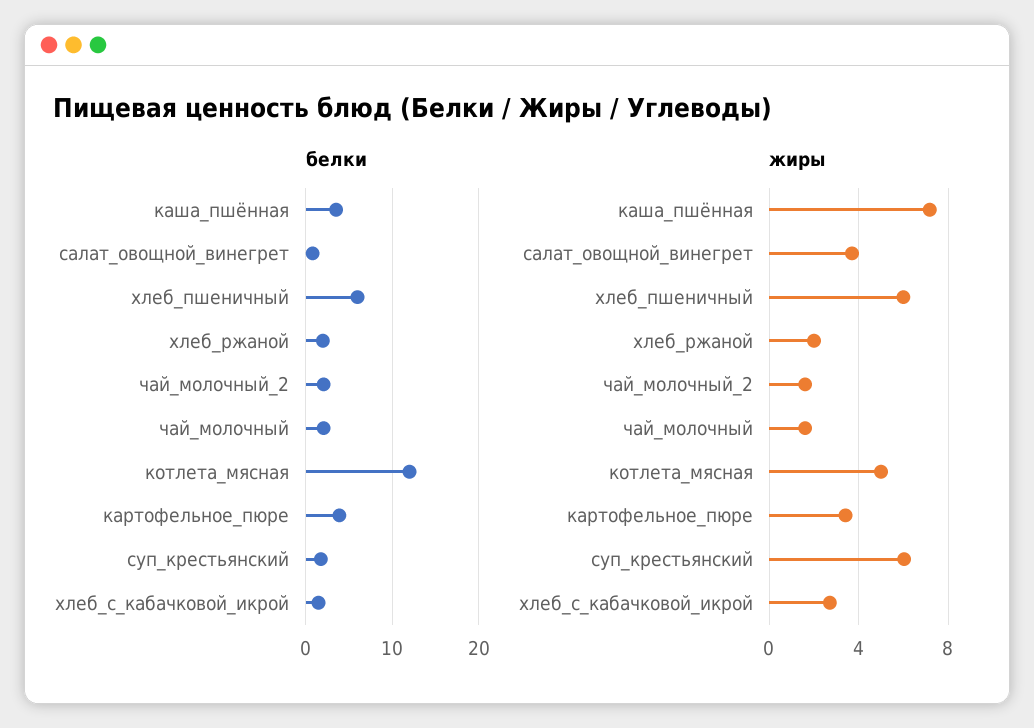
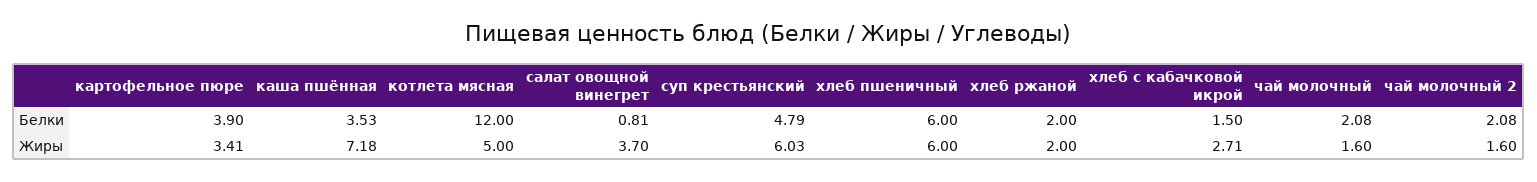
  {
    "белки": {
      "каша_пшённая": 3.53,
      "салат_овощной_винегрет": 0.81,
      "хлеб_пшеничный": 6,
      "хлеб_ржаной": 2,
      "чай_молочный_2": 2.08,
      "чай_молочный": 2.08,
      "котлета_мясная": 12,
      "картофельное_пюре": 3.9,
-     "суп_крестьянский": 2,
+     "суп_крестьянский": 4.79,
      "хлеб_с_кабачковой_икрой": 1.5
    },
    "жиры": {
      "каша_пшённая": 7.18,
      "салат_овощной_винегрет": 3.7,
      "хлеб_пшеничный": 6,
      "хлеб_ржаной": 2,
      "чай_молочный_2": 1.6,
      "чай_молочный": 1.6,
      "котлета_мясная": 5,
      "картофельное_пюре": 3.41,
      "суп_крестьянский": 6.03,
      "хлеб_с_кабачковой_икрой": 2.71
    }
  }

